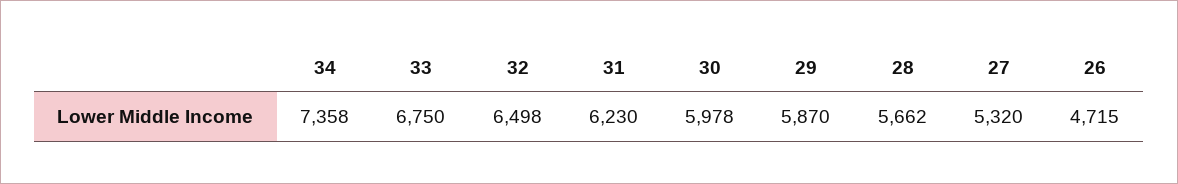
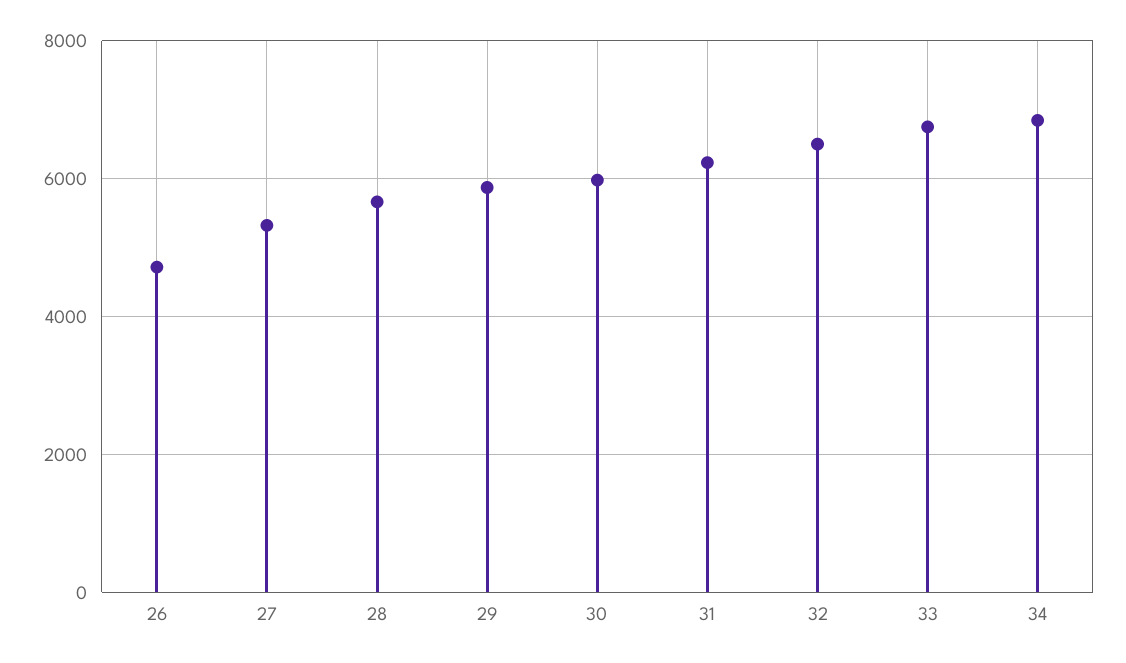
  {
-   "34": 7358,
+   "34": 6800,
    "33": 6750,
    "32": 6498,
    "31": 6230,
    "30": 5978,
    "29": 5870,
    "28": 5662,
    "27": 5320,
    "26": 4715
  }

